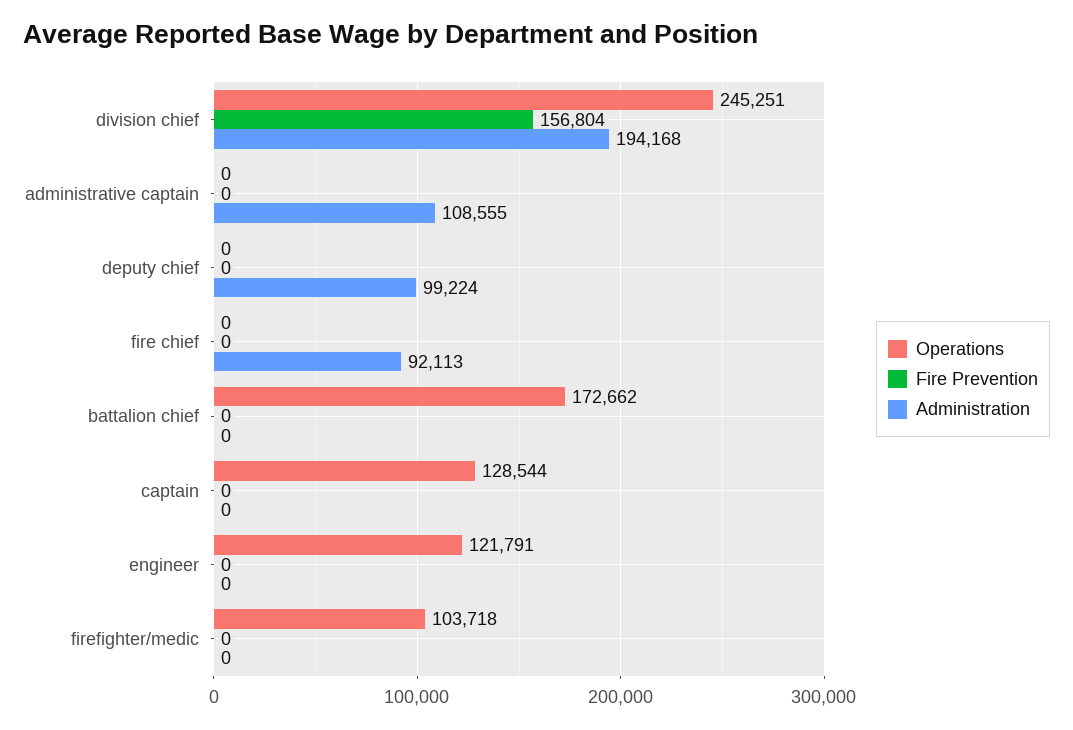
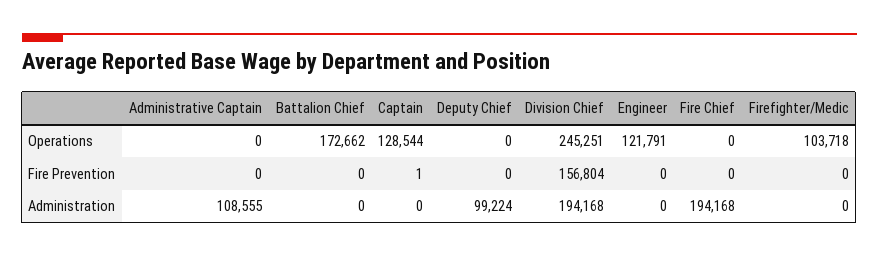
  {
    "Operations": {
      "division chief": 245251,
      "administrative captain": 0,
      "deputy chief": 0,
      "fire chief": 0,
      "battalion chief": 172662,
      "captain": 128544,
      "engineer": 121791,
      "firefighter/medic": 103718
    },
    "Fire Prevention": {
      "division chief": 156804,
      "administrative captain": 0,
      "deputy chief": 0,
      "fire chief": 0,
      "battalion chief": 0,
-     "captain": 0,
+     "captain": 1,
      "engineer": 0,
      "firefighter/medic": 0
    },
    "Administration": {
      "division chief": 194168,
      "administrative captain": 108555,
      "deputy chief": 99224,
-     "fire chief": 92113,
+     "fire chief": 194168,
      "battalion chief": 0,
      "captain": 0,
      "engineer": 0,
      "firefighter/medic": 0
    }
  }

